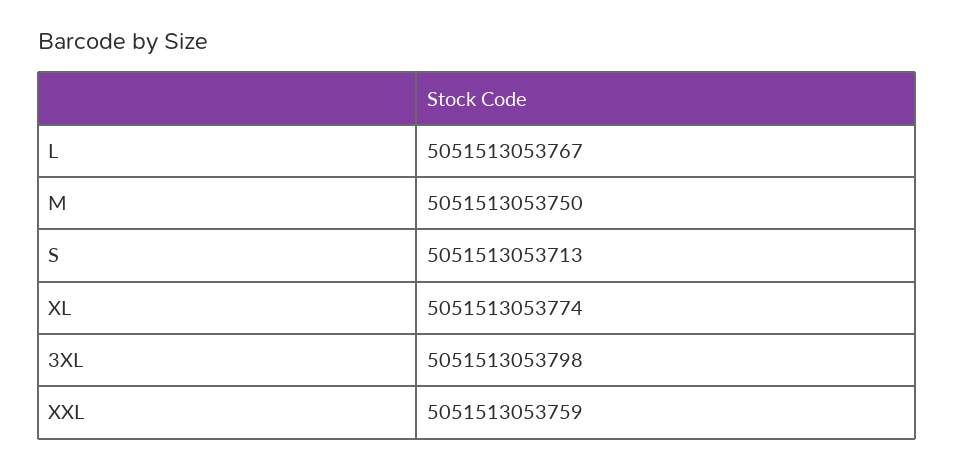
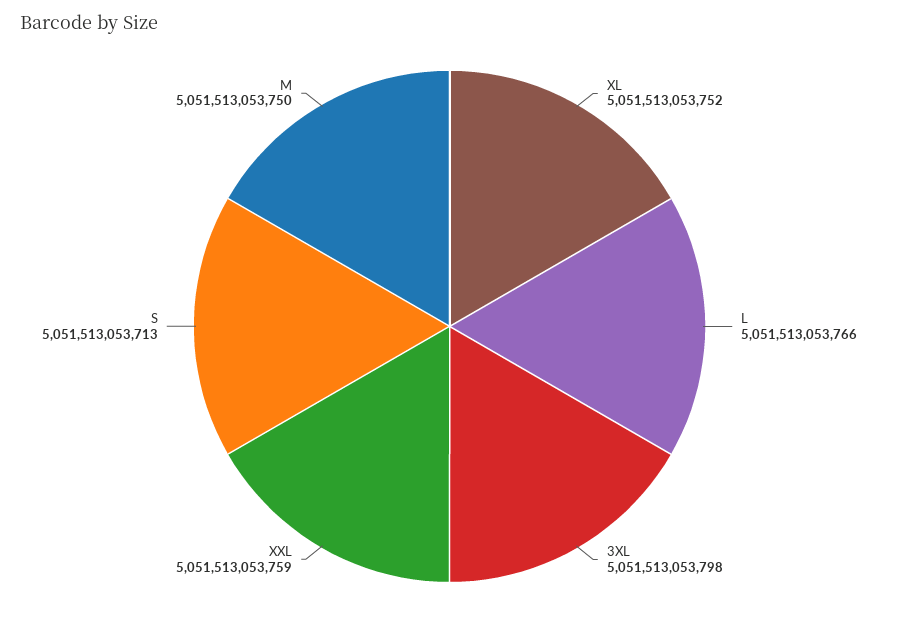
  {
-   "L": 5051513053767,
+   "L": 5051513053766,
    "M": 5051513053750,
    "S": 5051513053713,
-   "XL": 5051513053774,
+   "XL": 5051513053752,
    "3XL": 5051513053798,
    "XXL": 5051513053759
  }

